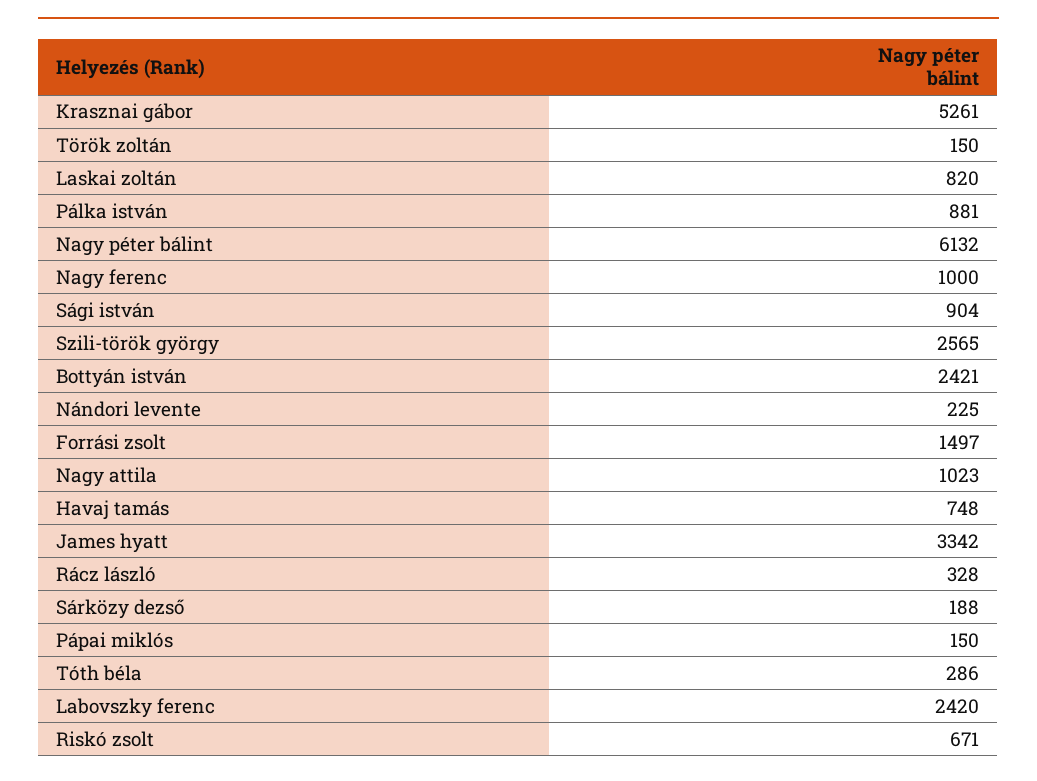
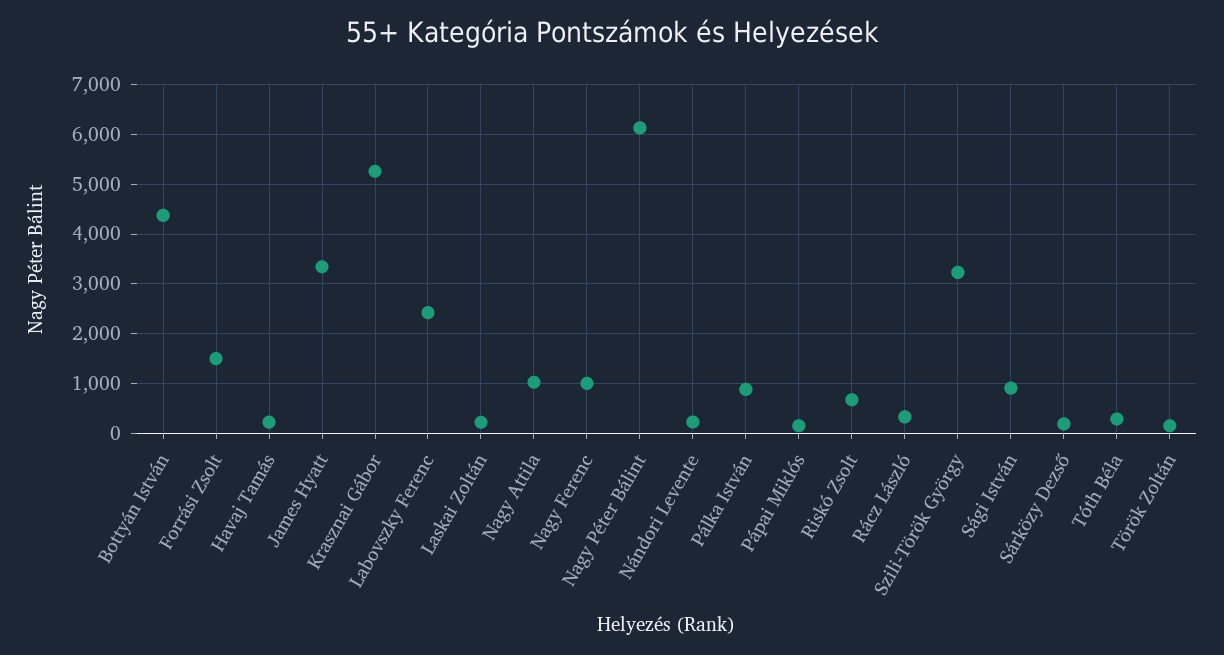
  {
    "Krasznai gábor": 5261,
    "Török zoltán": 150,
-   "Laskai zoltán": 820,
+   "Laskai zoltán": 200,
    "Pálka istván": 881,
    "Nagy péter bálint": 6132,
    "Nagy ferenc": 1000,
    "Sági istván": 904,
-   "Szili-török györgy": 2565,
+   "Szili-török györgy": 3200,
-   "Bottyán istván": 2421,
+   "Bottyán istván": 4400,
    "Nándori levente": 225,
    "Forrási zsolt": 1497,
    "Nagy attila": 1023,
-   "Havaj tamás": 748,
+   "Havaj tamás": 200,
    "James hyatt": 3342,
    "Rácz lászló": 328,
    "Sárközy dezső": 188,
    "Pápai miklós": 150,
    "Tóth béla": 286,
    "Labovszky ferenc": 2420,
    "Riskó zsolt": 671
  }

